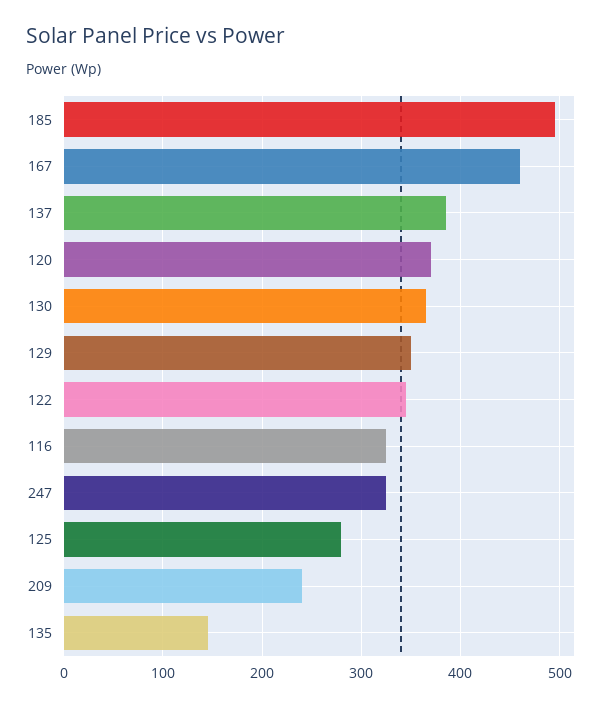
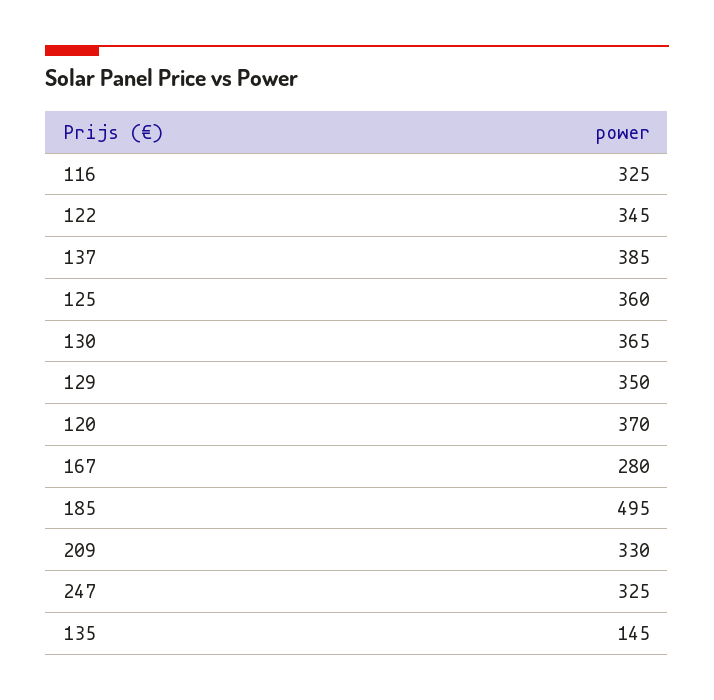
  {
    "185": 495,
-   "167": 460,
+   "167": 280,
    "137": 385,
    "120": 370,
    "130": 365,
    "129": 350,
    "122": 345,
    "116": 325,
    "247": 325,
-   "125": 280,
+   "125": 360,
-   "209": 240,
+   "209": 330,
    "135": 145
  }

